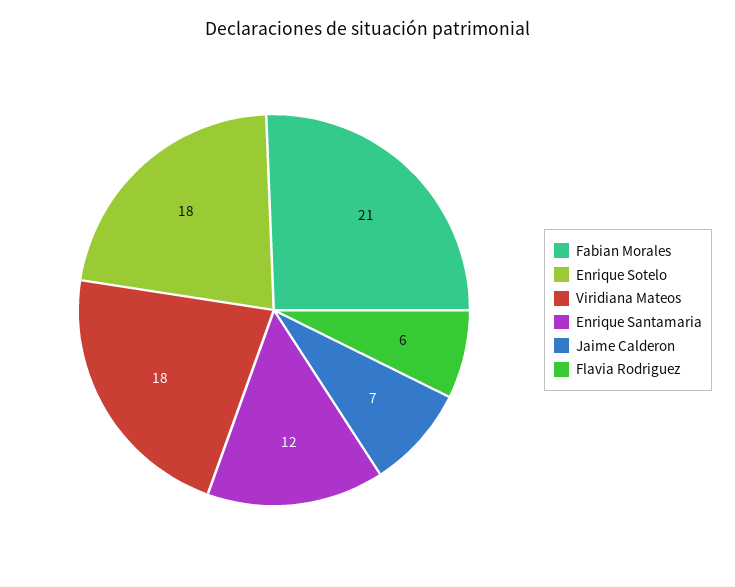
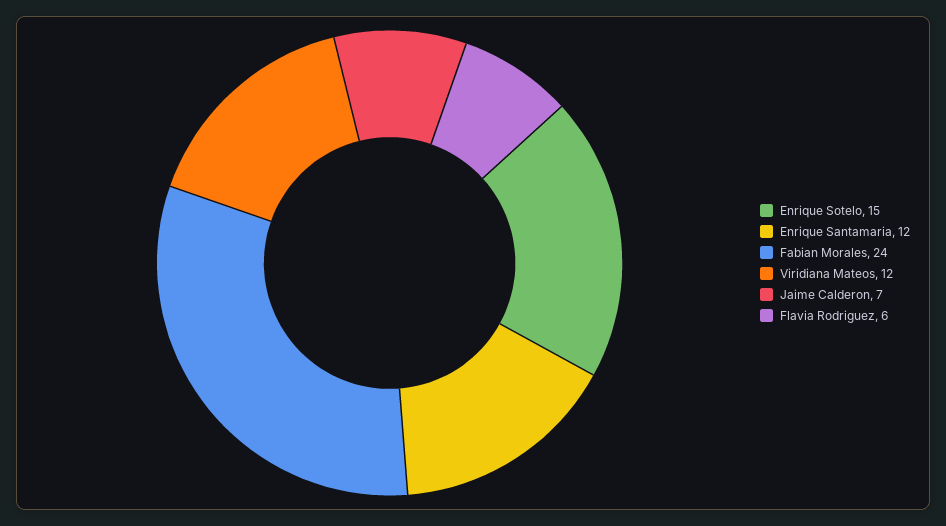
  {
-   "Fabian Morales": 21,
+   "Fabian Morales": 24,
-   "Enrique Sotelo": 18,
+   "Enrique Sotelo": 15,
-   "Viridiana Mateos": 18,
+   "Viridiana Mateos": 12,
    "Enrique Santamaria": 12,
    "Jaime Calderon": 7,
    "Flavia Rodriguez": 6
  }

